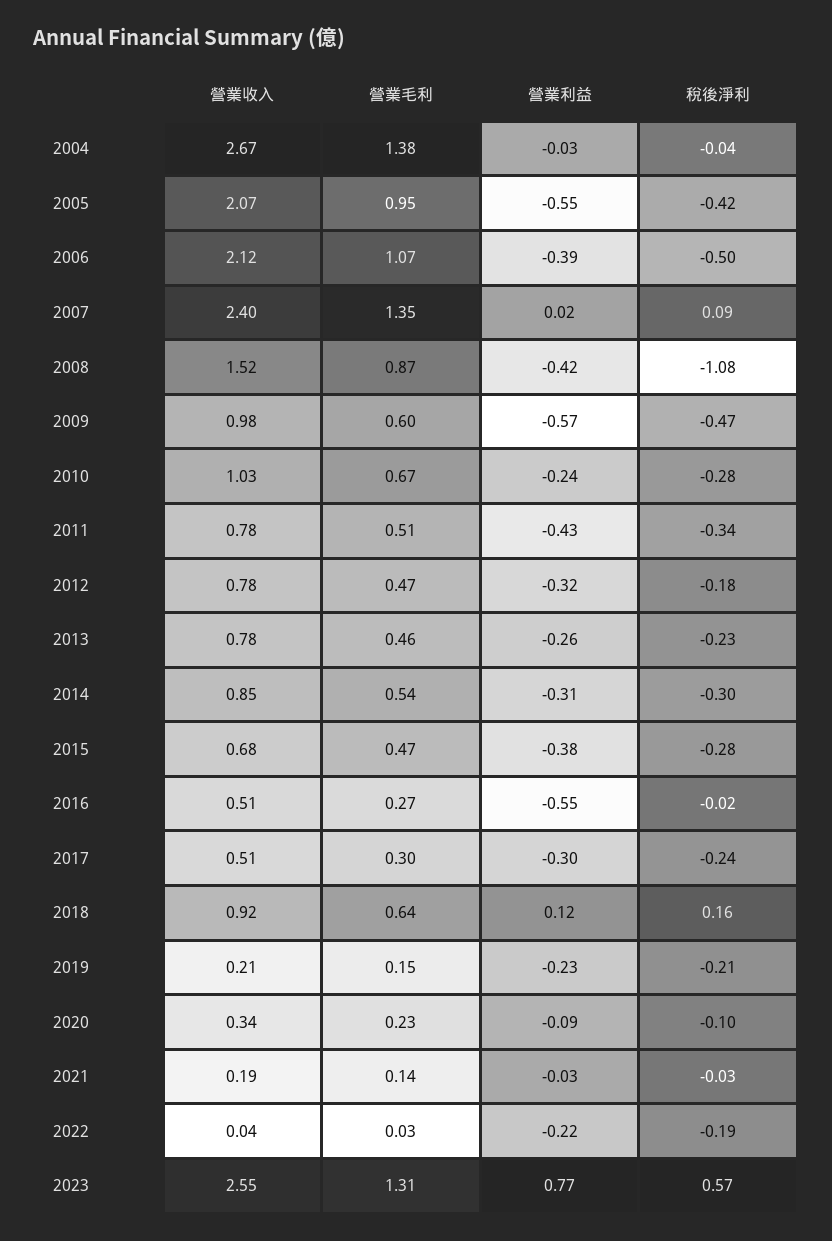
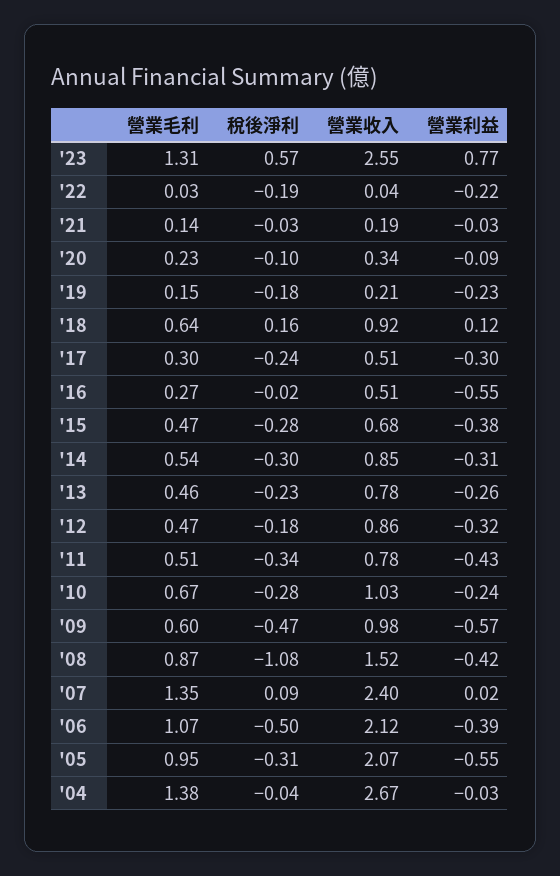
  {
    "營業收入": {
      "2004": 2.67,
      "2005": 2.07,
      "2006": 2.12,
      "2007": 2.4,
      "2008": 1.52,
      "2009": 0.98,
      "2010": 1.03,
      "2011": 0.78,
-     "2012": 0.78,
+     "2012": 0.86,
      "2013": 0.78,
      "2014": 0.85,
      "2015": 0.68,
      "2016": 0.51,
      "2017": 0.51,
      "2018": 0.92,
      "2019": 0.21,
      "2020": 0.34,
      "2021": 0.19,
      "2022": 0.04,
      "2023": 2.55
    },
    "營業毛利": {
      "2004": 1.38,
      "2005": 0.95,
      "2006": 1.07,
      "2007": 1.35,
      "2008": 0.87,
      "2009": 0.6,
      "2010": 0.67,
      "2011": 0.51,
      "2012": 0.47,
      "2013": 0.46,
      "2014": 0.54,
      "2015": 0.47,
      "2016": 0.27,
      "2017": 0.3,
      "2018": 0.64,
      "2019": 0.15,
      "2020": 0.23,
      "2021": 0.14,
      "2022": 0.03,
      "2023": 1.31
    },
    "營業利益": {
      "2004": -0.03,
      "2005": -0.55,
      "2006": -0.39,
      "2007": 0.02,
      "2008": -0.42,
      "2009": -0.57,
      "2010": -0.24,
      "2011": -0.43,
      "2012": -0.32,
      "2013": -0.26,
      "2014": -0.31,
      "2015": -0.38,
      "2016": -0.55,
      "2017": -0.3,
      "2018": 0.12,
      "2019": -0.23,
      "2020": -0.09,
      "2021": -0.03,
      "2022": -0.22,
      "2023": 0.77
    },
    "稅後淨利": {
      "2004": -0.04,
-     "2005": -0.42,
+     "2005": -0.31,
      "2006": -0.5,
      "2007": 0.09,
      "2008": -1.08,
      "2009": -0.47,
      "2010": -0.28,
      "2011": -0.34,
      "2012": -0.18,
      "2013": -0.23,
      "2014": -0.3,
      "2015": -0.28,
      "2016": -0.02,
      "2017": -0.24,
      "2018": 0.16,
-     "2019": -0.21,
+     "2019": -0.18,
      "2020": -0.1,
      "2021": -0.03,
      "2022": -0.19,
      "2023": 0.57
    }
  }

